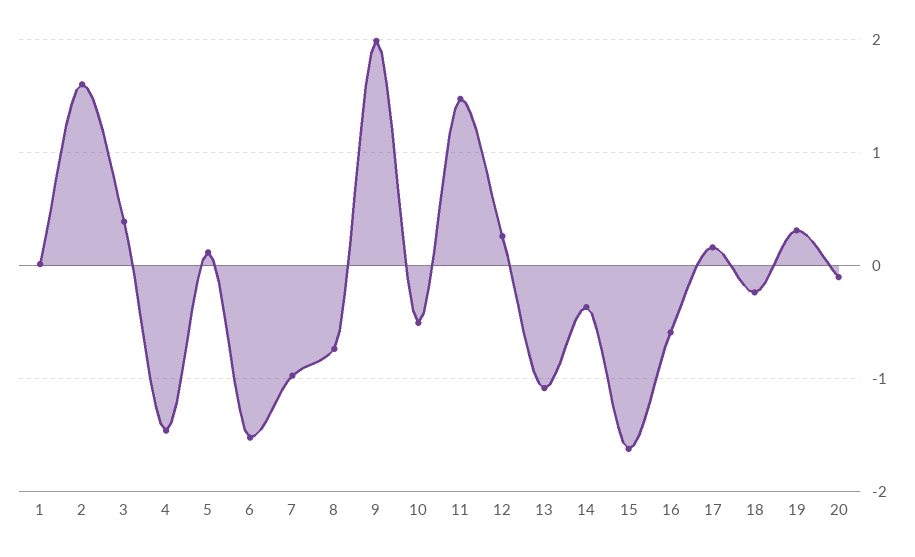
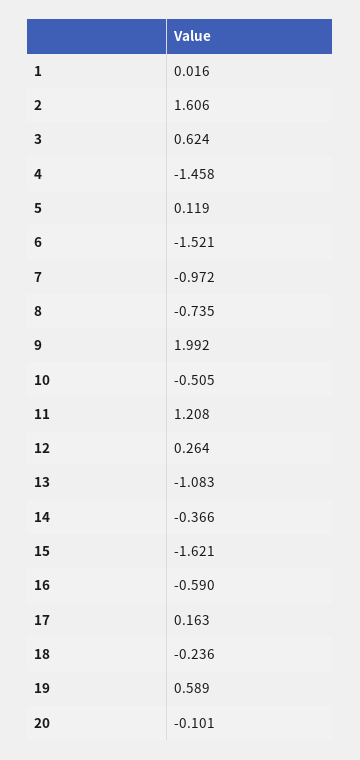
  {
    "1": 0.016,
    "2": 1.606,
-   "3": 0.4,
+   "3": 0.624,
    "4": -1.458,
    "5": 0.119,
    "6": -1.521,
    "7": -0.972,
    "8": -0.735,
    "9": 1.992,
    "10": -0.505,
-   "11": 1.5,
+   "11": 1.208,
    "12": 0.264,
    "13": -1.083,
    "14": -0.366,
    "15": -1.621,
    "16": -0.59,
    "17": 0.163,
    "18": -0.236,
-   "19": 0.3,
+   "19": 0.589,
    "20": -0.101
  }

